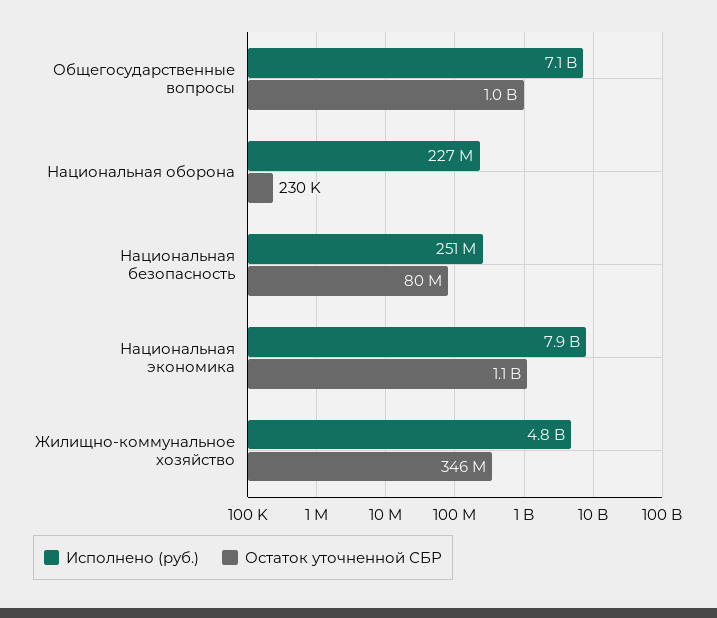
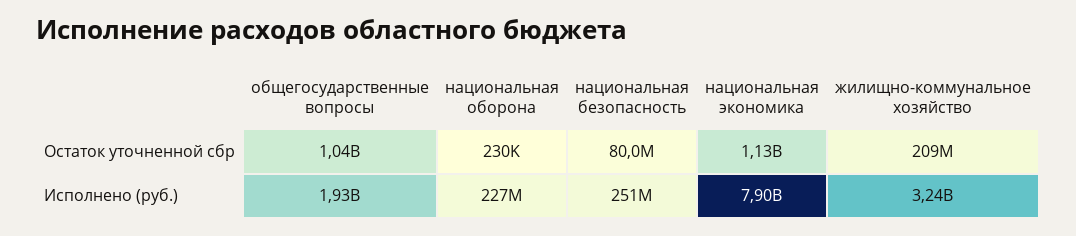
  {
    "Исполнено (руб.)": {
-     "Общегосударственные вопросы": 7100000000,
+     "Общегосударственные вопросы": 1930000000,
      "Национальная оборона": 227000000,
      "Национальная безопасность": 251000000,
      "Национальная экономика": 7900000000,
-     "Жилищно-коммунальное хозяйство": 4800000000
+     "Жилищно-коммунальное хозяйство": 3240000000
    },
    "Остаток уточненной СБР": {
      "Общегосударственные вопросы": 1040000000,
      "Национальная оборона": 230000,
      "Национальная безопасность": 80000000,
      "Национальная экономика": 1130000000,
-     "Жилищно-коммунальное хозяйство": 346000000
+     "Жилищно-коммунальное хозяйство": 209000000
    }
  }

